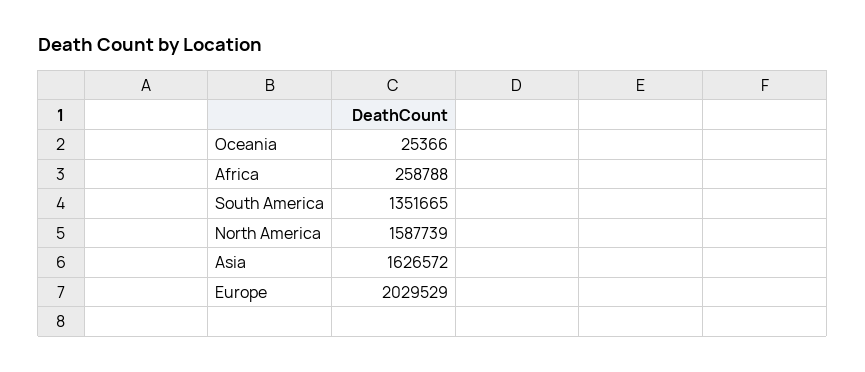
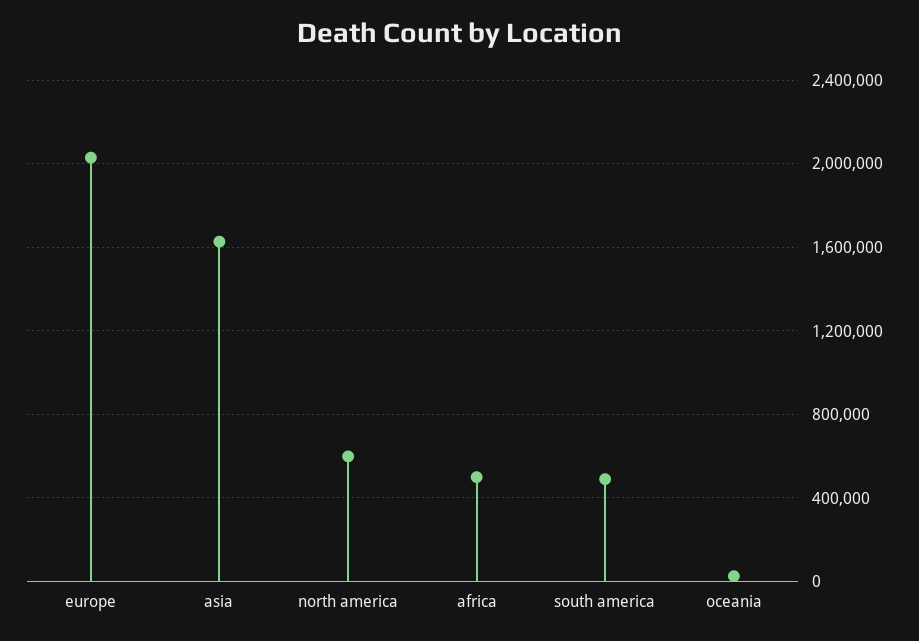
  {
    "Oceania": 25366,
-   "Africa": 258788,
+   "Africa": 500000,
-   "South America": 1351665,
+   "South America": 500000,
-   "North America": 1587739,
+   "North America": 600000,
    "Asia": 1626572,
    "Europe": 2029529
  }

